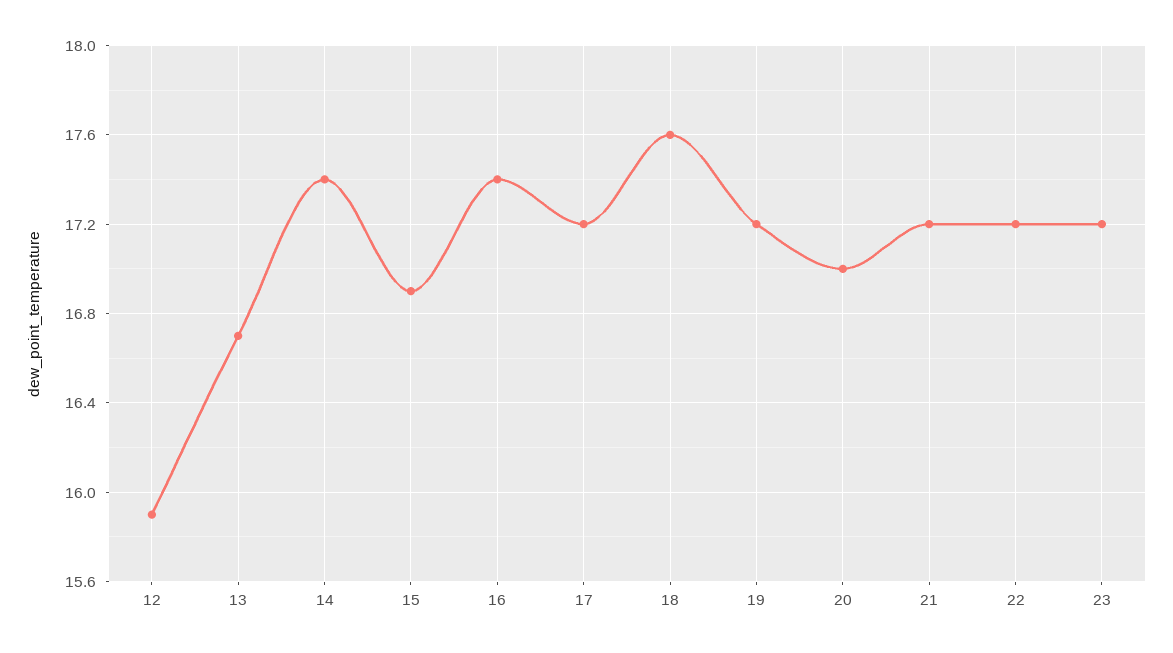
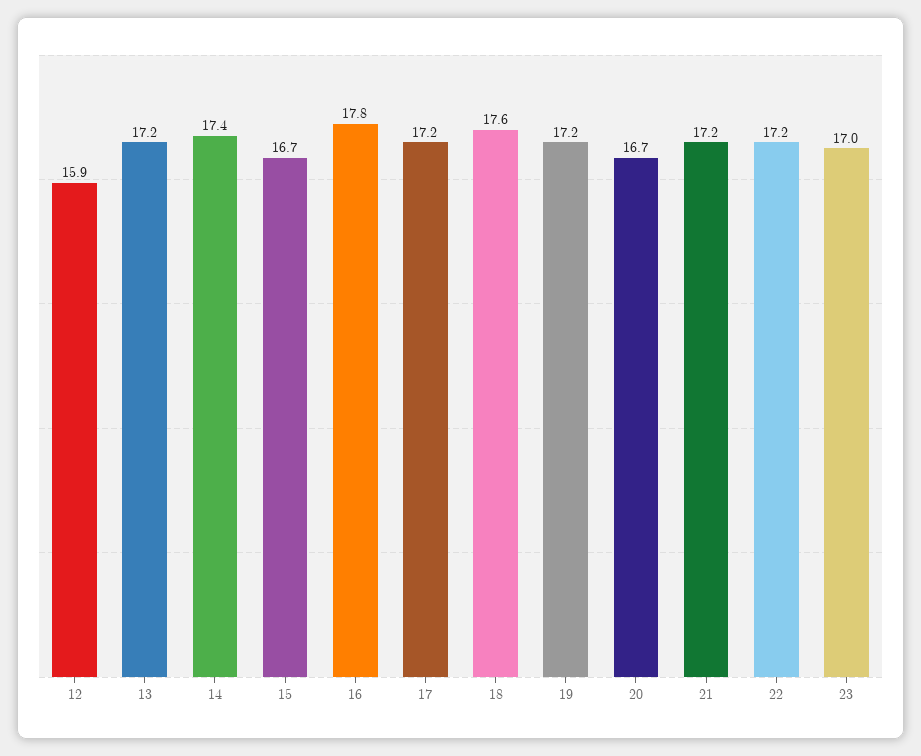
  {
    "12": 15.9,
-   "13": 16.7,
+   "13": 17.2,
    "14": 17.4,
-   "15": 16.9,
+   "15": 16.7,
-   "16": 17.4,
+   "16": 17.8,
    "17": 17.2,
    "18": 17.6,
    "19": 17.2,
-   "20": 17,
+   "20": 16.7,
    "21": 17.2,
    "22": 17.2,
-   "23": 17.2
+   "23": 17
  }

